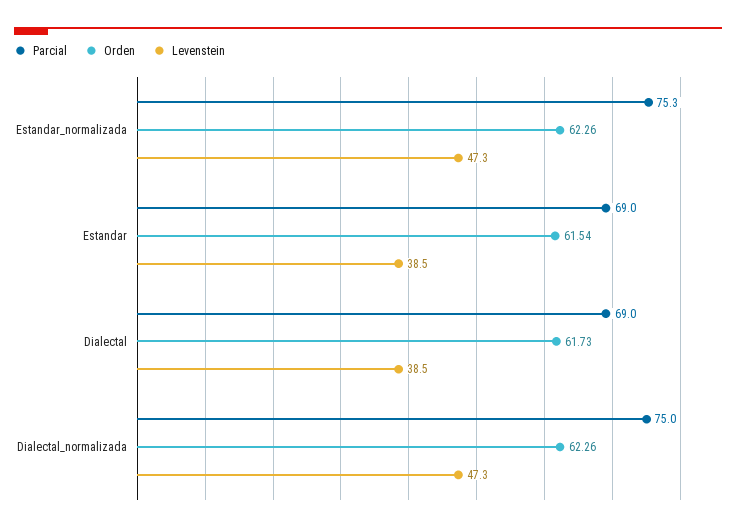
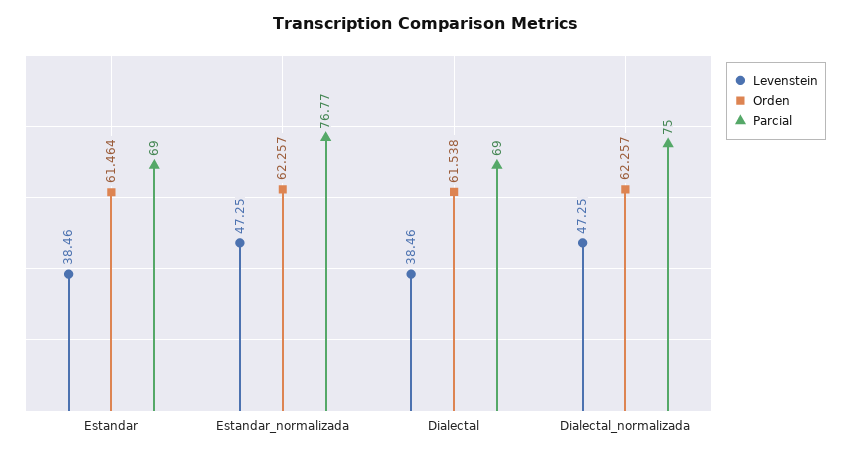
  {
    "Parcial": {
-     "Estandar_normalizada": 75.3,
+     "Estandar_normalizada": 76.77,
      "Estandar": 69,
      "Dialectal": 69,
      "Dialectal_normalizada": 75
    },
    "Orden": {
      "Estandar_normalizada": 62.257,
-     "Estandar": 61.54,
+     "Estandar": 61.464,
-     "Dialectal": 61.73,
+     "Dialectal": 61.538,
      "Dialectal_normalizada": 62.257
    },
    "Levenstein": {
      "Estandar_normalizada": 47.25,
      "Estandar": 38.46,
      "Dialectal": 38.46,
      "Dialectal_normalizada": 47.25
    }
  }

